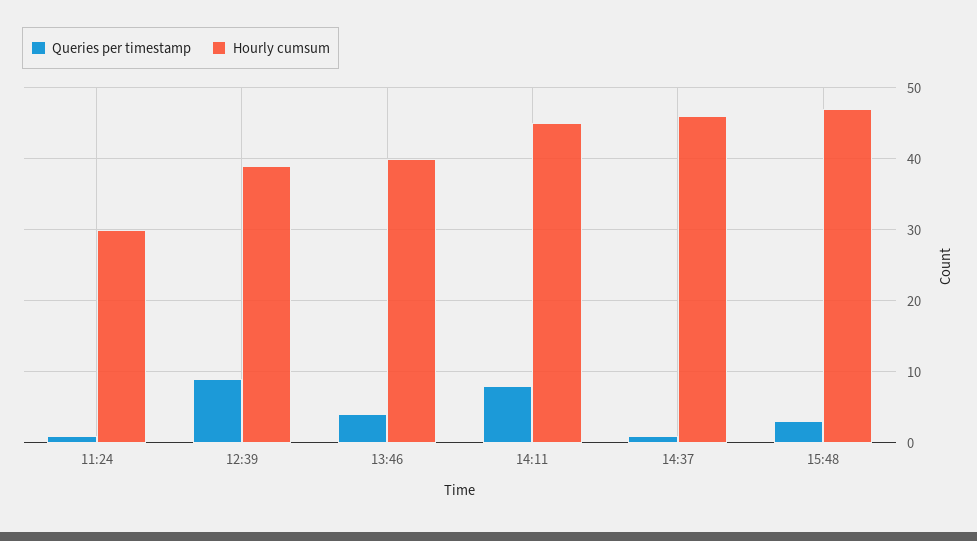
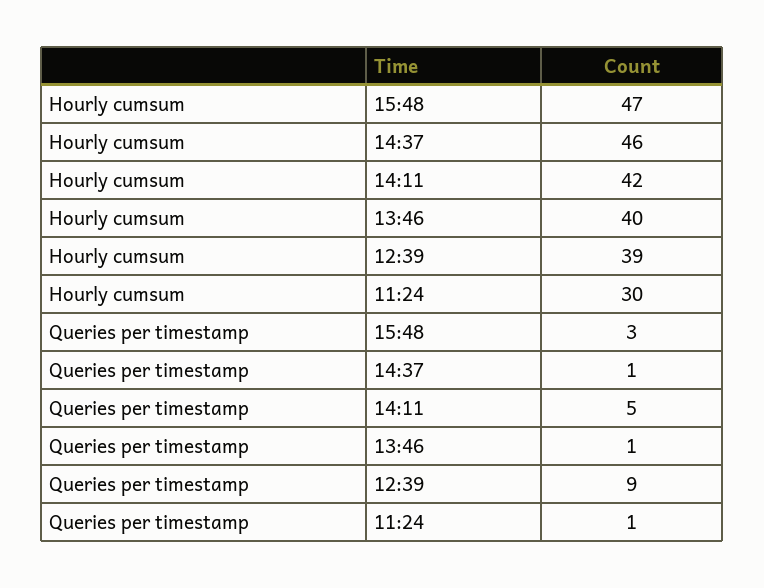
  {
    "Queries per timestamp": {
      "11:24": 1,
      "12:39": 9,
-     "13:46": 4,
+     "13:46": 1,
-     "14:11": 8,
+     "14:11": 5,
      "14:37": 1,
      "15:48": 3
    },
    "Hourly cumsum": {
      "11:24": 30,
      "12:39": 39,
      "13:46": 40,
-     "14:11": 45,
+     "14:11": 42,
      "14:37": 46,
      "15:48": 47
    }
  }

